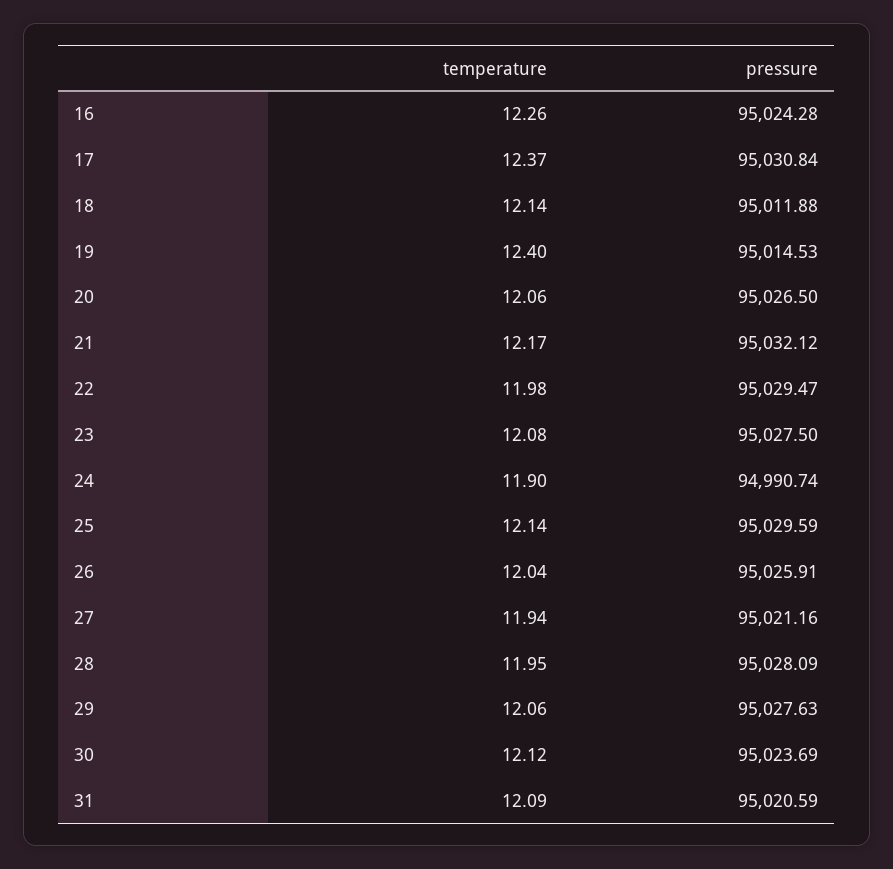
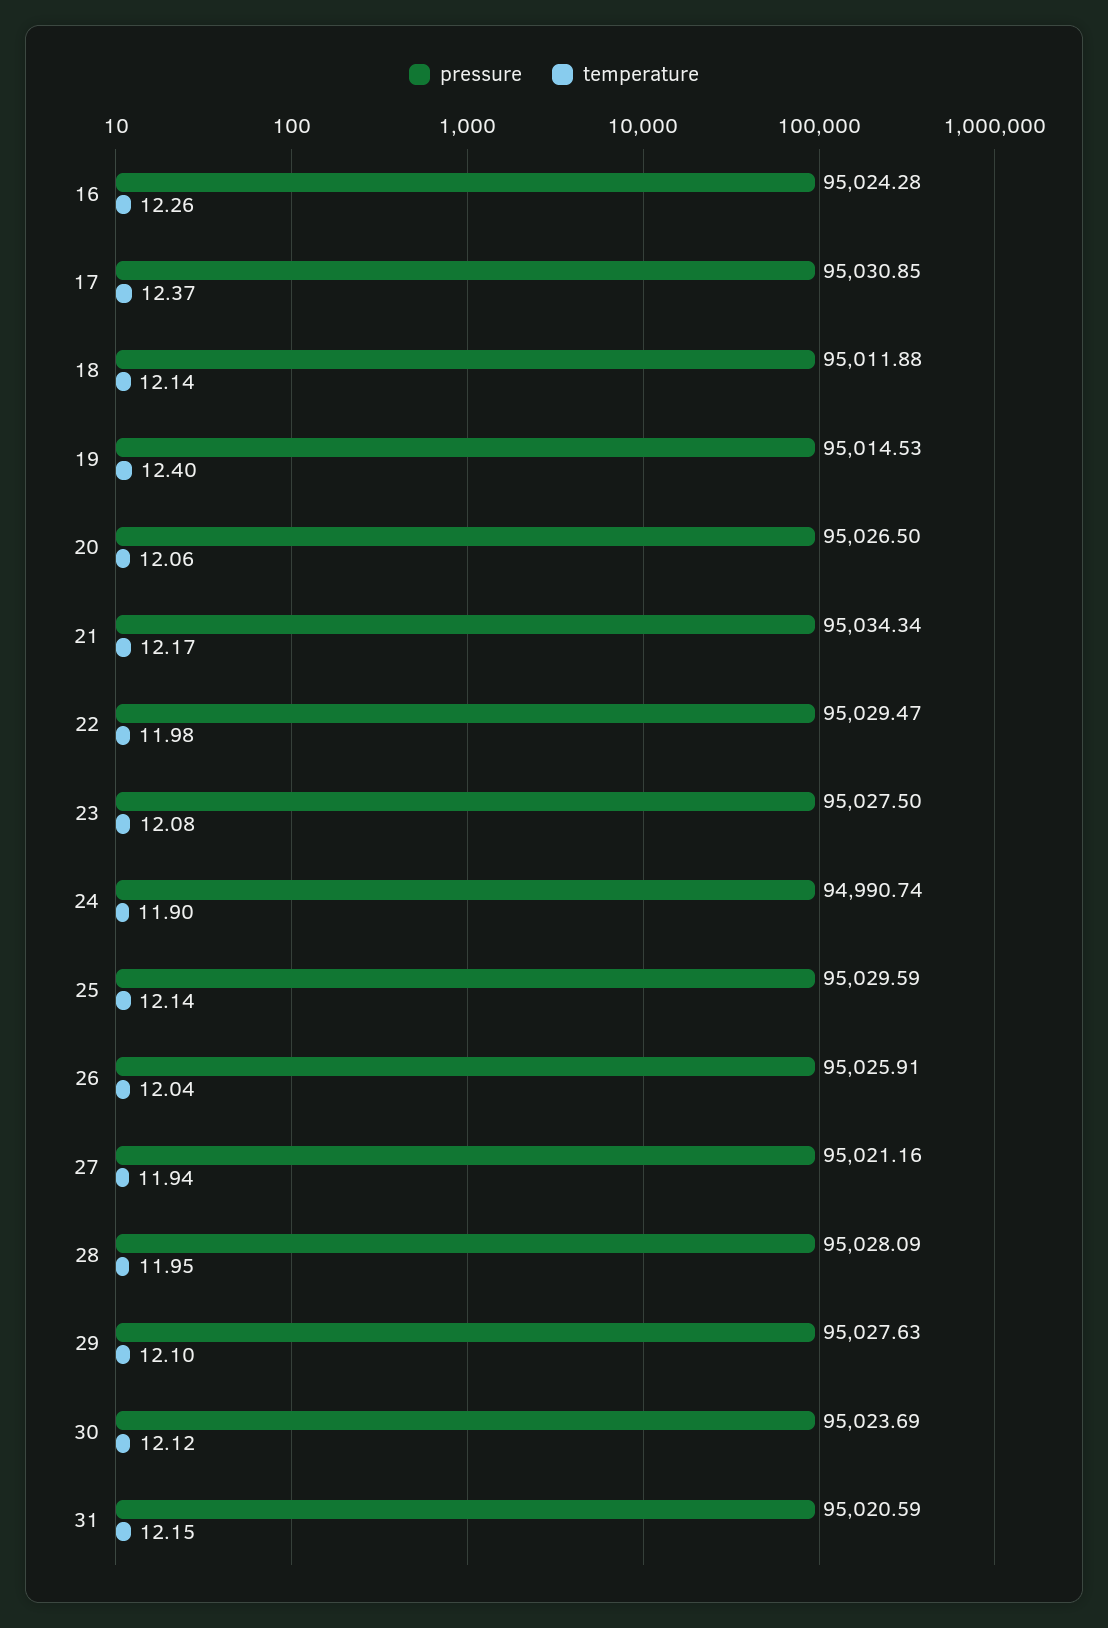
  {
    "temperature": {
      "16": 12.26,
      "17": 12.37,
      "18": 12.14,
      "19": 12.4,
      "20": 12.06,
      "21": 12.17,
      "22": 11.98,
      "23": 12.08,
      "24": 11.9,
      "25": 12.14,
      "26": 12.04,
      "27": 11.94,
      "28": 11.95,
-     "29": 12.06,
+     "29": 12.1,
      "30": 12.12,
-     "31": 12.09
+     "31": 12.15
    },
    "pressure": {
      "16": 95024.28,
-     "17": 95030.84,
+     "17": 95030.85,
      "18": 95011.88,
      "19": 95014.53,
      "20": 95026.5,
-     "21": 95032.12,
+     "21": 95034.34,
      "22": 95029.47,
      "23": 95027.5,
      "24": 94990.74,
      "25": 95029.59,
      "26": 95025.91,
      "27": 95021.16,
      "28": 95028.09,
      "29": 95027.63,
      "30": 95023.69,
      "31": 95020.59
    }
  }

